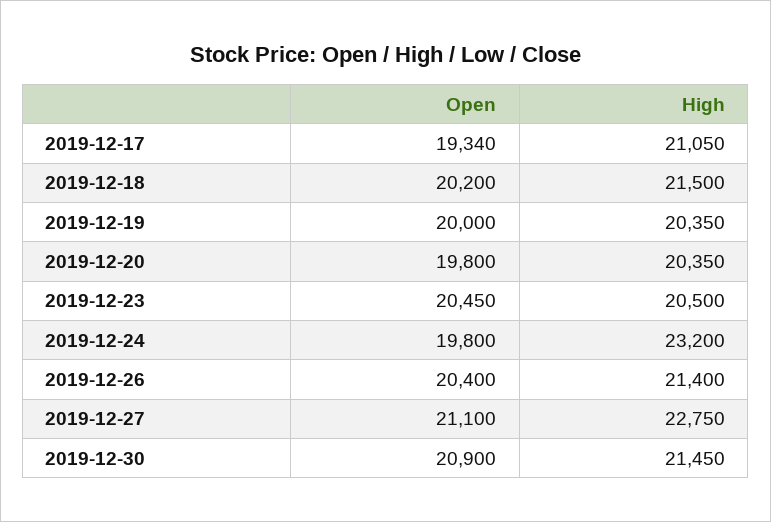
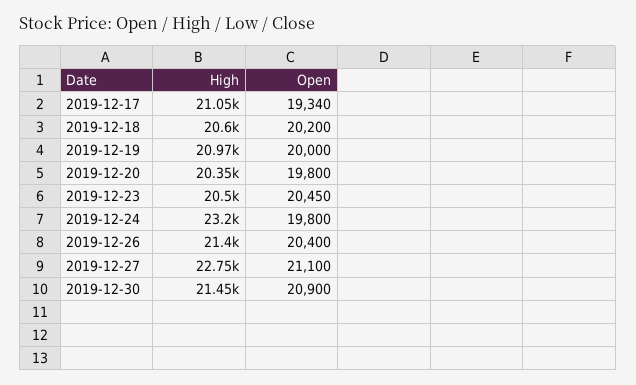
  {
    "Open": {
      "2019-12-17": 19340,
      "2019-12-18": 20200,
      "2019-12-19": 20000,
      "2019-12-20": 19800,
      "2019-12-23": 20450,
      "2019-12-24": 19800,
      "2019-12-26": 20400,
      "2019-12-27": 21100,
      "2019-12-30": 20900
    },
    "High": {
      "2019-12-17": 21050,
-     "2019-12-18": 21500,
+     "2019-12-18": 20600,
-     "2019-12-19": 20350,
+     "2019-12-19": 20970,
      "2019-12-20": 20350,
      "2019-12-23": 20500,
      "2019-12-24": 23200,
      "2019-12-26": 21400,
      "2019-12-27": 22750,
      "2019-12-30": 21450
    }
  }

